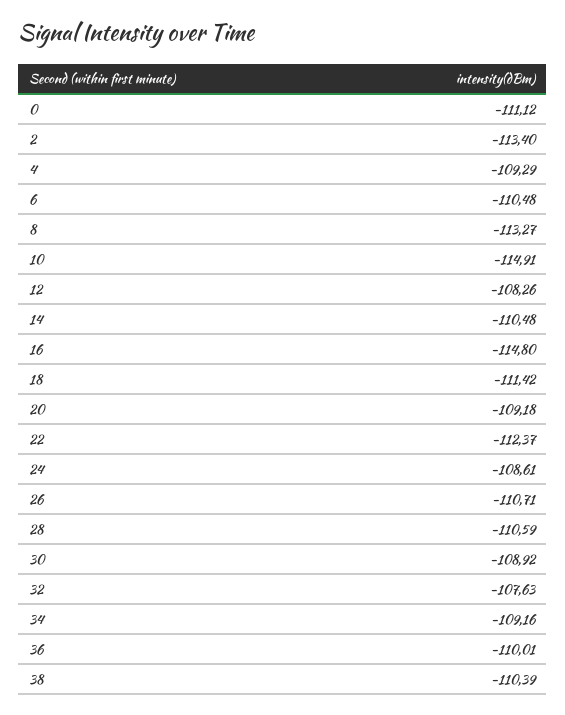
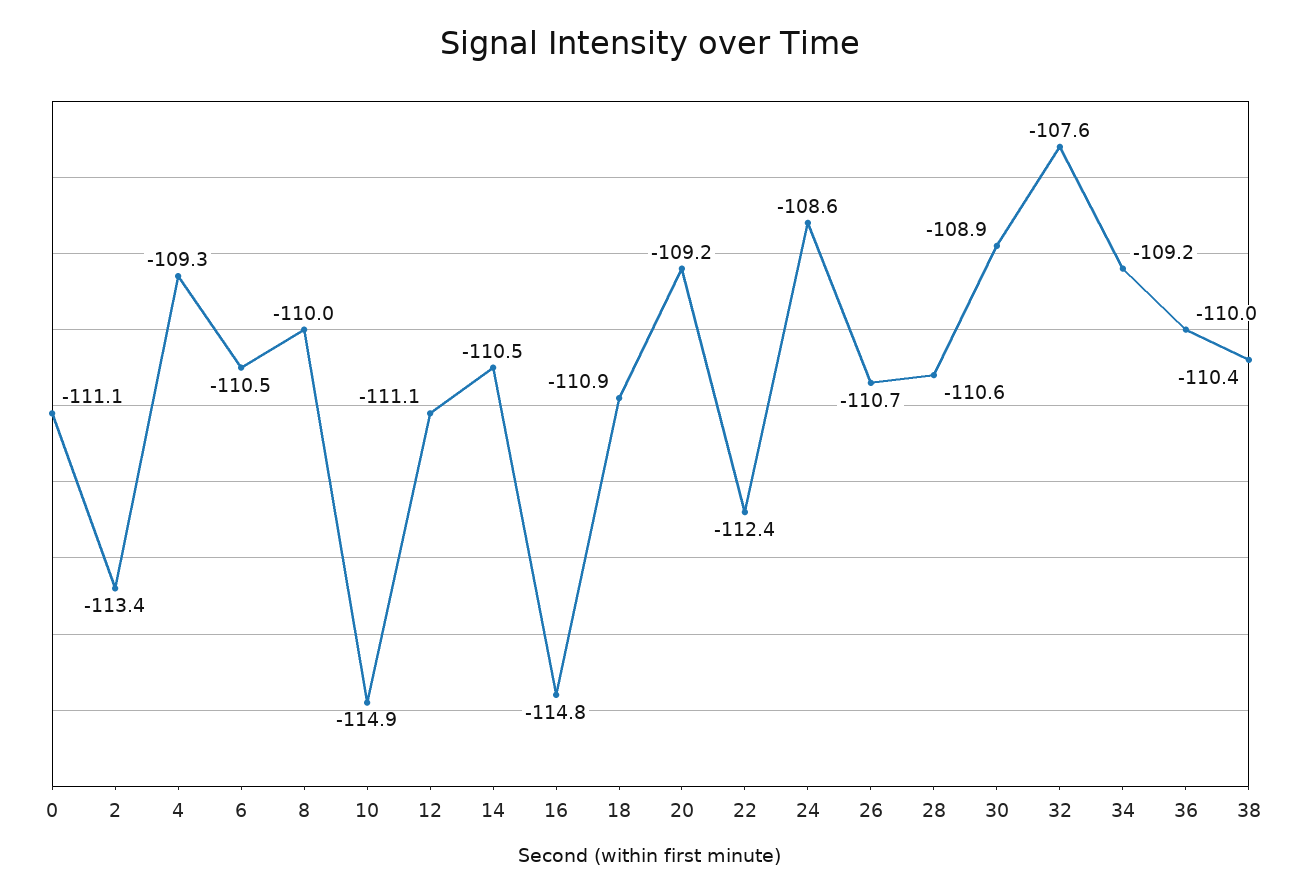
  {
    "0": -111.12,
    "2": -113.4,
    "4": -109.29,
    "6": -110.48,
-   "8": -113.27,
+   "8": -110,
    "10": -114.91,
-   "12": -108.26,
+   "12": -111.1,
    "14": -110.48,
    "16": -114.8,
-   "18": -111.42,
+   "18": -110.9,
    "20": -109.18,
    "22": -112.37,
    "24": -108.61,
    "26": -110.71,
    "28": -110.59,
    "30": -108.92,
    "32": -107.63,
    "34": -109.16,
    "36": -110.01,
    "38": -110.39
  }

